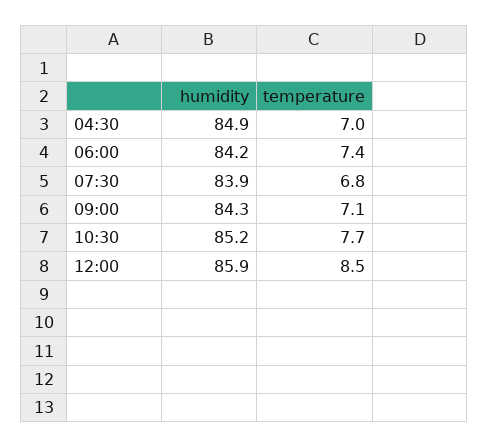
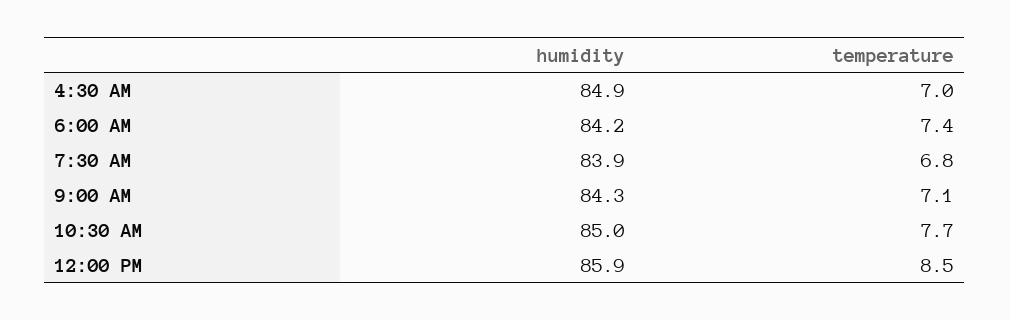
  {
    "humidity": {
      "04:30": 84.9,
      "06:00": 84.2,
      "07:30": 83.9,
      "09:00": 84.3,
-     "10:30": 85.2,
+     "10:30": 85,
      "12:00": 85.9
    },
    "temperature": {
      "04:30": 7,
      "06:00": 7.4,
      "07:30": 6.8,
      "09:00": 7.1,
      "10:30": 7.7,
      "12:00": 8.5
    }
  }

